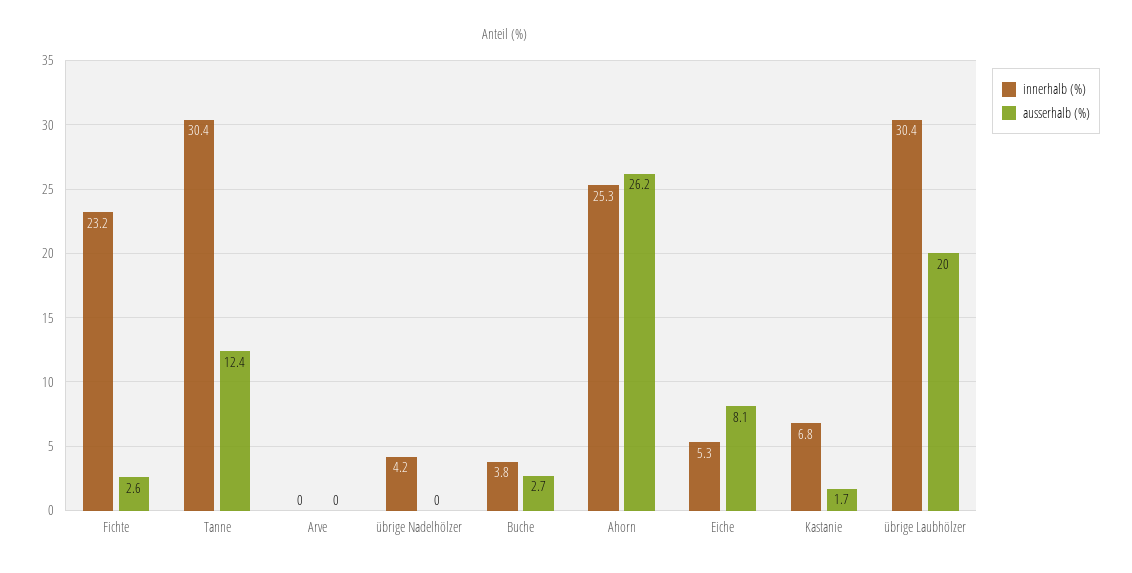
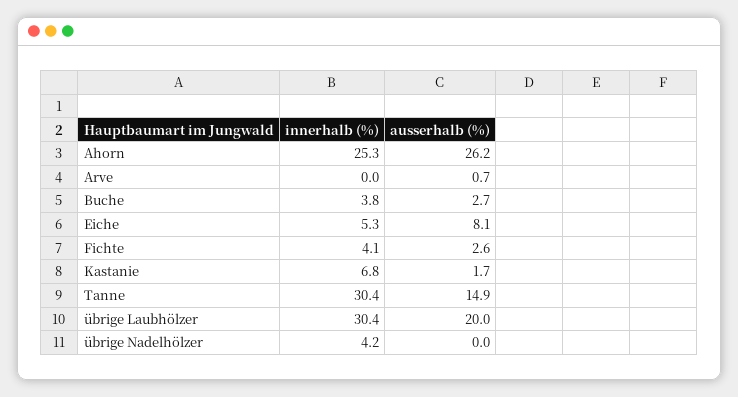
  {
    "innerhalb (%)": {
-     "Fichte": 23.2,
+     "Fichte": 4.1,
      "Tanne": 30.4,
      "Arve": 0,
      "übrige Nadelhölzer": 4.2,
      "Buche": 3.8,
      "Ahorn": 25.3,
      "Eiche": 5.3,
      "Kastanie": 6.8,
      "übrige Laubhölzer": 30.4
    },
    "ausserhalb (%)": {
      "Fichte": 2.6,
-     "Tanne": 12.4,
+     "Tanne": 14.9,
-     "Arve": 0,
+     "Arve": 0.7,
      "übrige Nadelhölzer": 0,
      "Buche": 2.7,
      "Ahorn": 26.2,
      "Eiche": 8.1,
      "Kastanie": 1.7,
      "übrige Laubhölzer": 20
    }
  }

